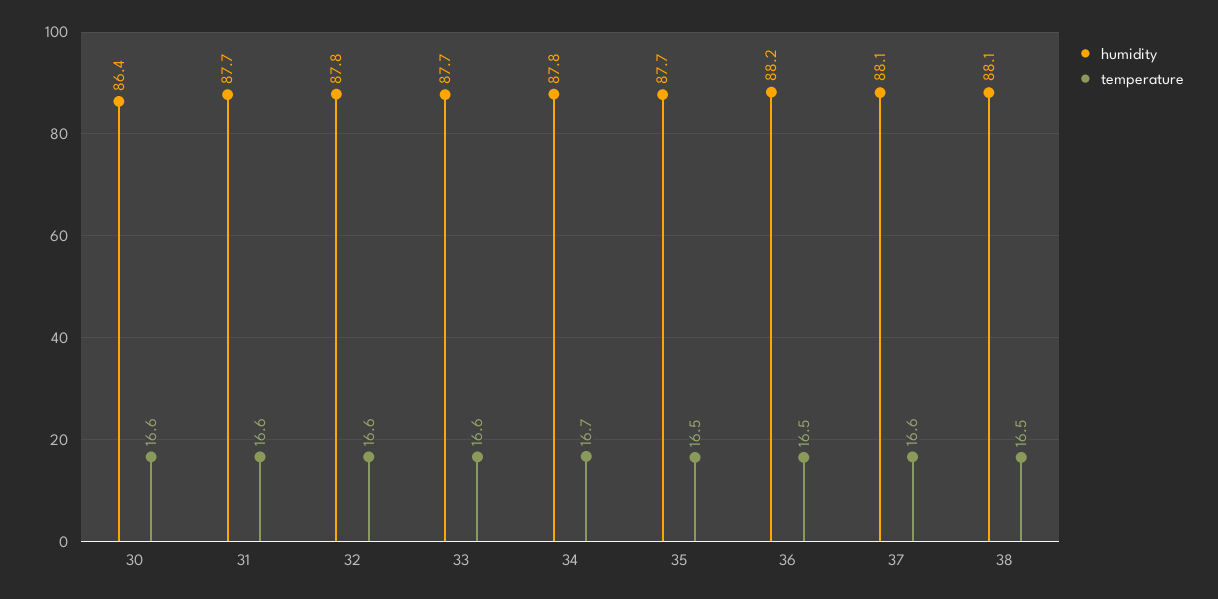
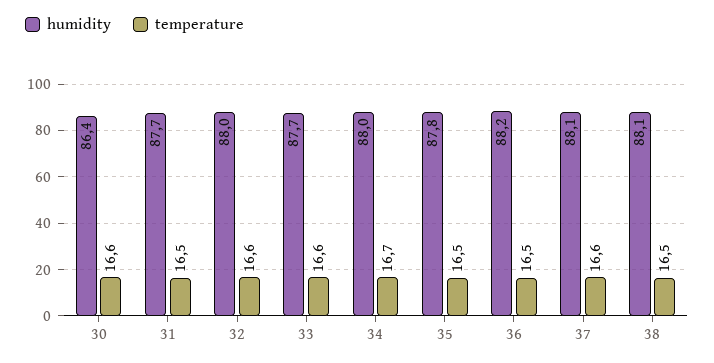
  {
    "humidity": {
      "30": 86.4,
      "31": 87.7,
-     "32": 87.8,
+     "32": 88,
      "33": 87.7,
-     "34": 87.8,
+     "34": 88,
-     "35": 87.7,
+     "35": 87.8,
      "36": 88.2,
      "37": 88.1,
      "38": 88.1
    },
    "temperature": {
      "30": 16.6,
-     "31": 16.6,
+     "31": 16.5,
      "32": 16.6,
      "33": 16.6,
      "34": 16.7,
      "35": 16.5,
      "36": 16.5,
      "37": 16.6,
      "38": 16.5
    }
  }

